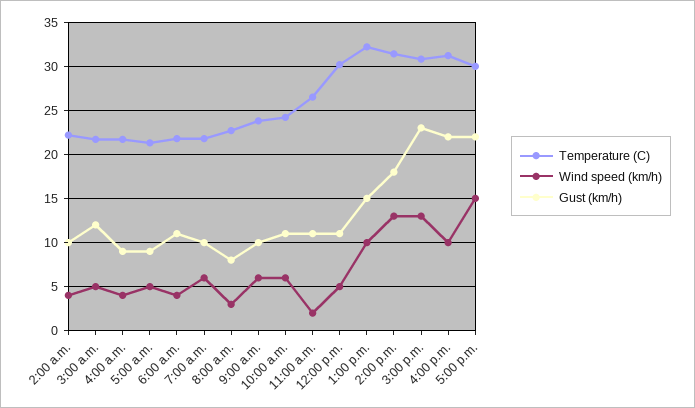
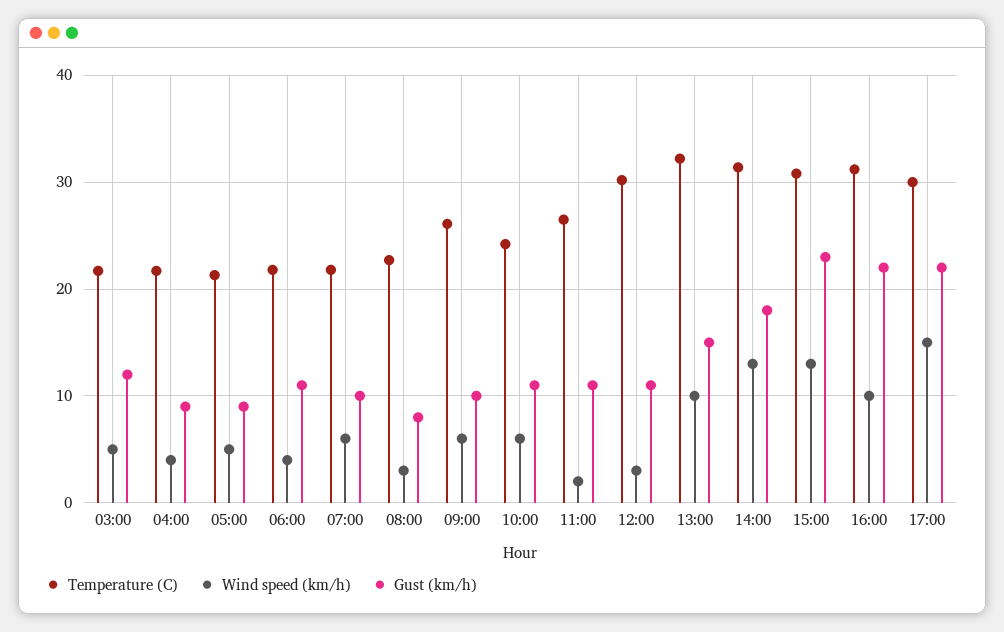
  {
    "Temperature (C)": {
-     "2:00 a.m.": 22,
      "3:00 a.m.": 22,
      "4:00 a.m.": 22,
      "5:00 a.m.": 21,
      "6:00 a.m.": 22,
      "7:00 a.m.": 22,
      "8:00 a.m.": 23,
-     "9:00 a.m.": 24,
+     "9:00 a.m.": 26,
      "10:00 a.m.": 24,
      "11:00 a.m.": 27,
      "12:00 p.m.": 30,
      "1:00 p.m.": 32,
      "2:00 p.m.": 31,
      "3:00 p.m.": 31,
      "4:00 p.m.": 31,
      "5:00 p.m.": 30
    },
    "Wind speed (km/h)": {
-     "2:00 a.m.": 4,
      "3:00 a.m.": 5,
      "4:00 a.m.": 4,
      "5:00 a.m.": 5,
      "6:00 a.m.": 4,
      "7:00 a.m.": 6,
      "8:00 a.m.": 3,
      "9:00 a.m.": 6,
      "10:00 a.m.": 6,
      "11:00 a.m.": 2,
-     "12:00 p.m.": 5,
+     "12:00 p.m.": 3,
      "1:00 p.m.": 10,
      "2:00 p.m.": 13,
      "3:00 p.m.": 13,
      "4:00 p.m.": 10,
      "5:00 p.m.": 15
    },
    "Gust (km/h)": {
-     "2:00 a.m.": 10,
      "3:00 a.m.": 12,
      "4:00 a.m.": 9,
      "5:00 a.m.": 9,
      "6:00 a.m.": 11,
      "7:00 a.m.": 10,
      "8:00 a.m.": 8,
      "9:00 a.m.": 10,
      "10:00 a.m.": 11,
      "11:00 a.m.": 11,
      "12:00 p.m.": 11,
      "1:00 p.m.": 15,
      "2:00 p.m.": 18,
      "3:00 p.m.": 23,
      "4:00 p.m.": 22,
      "5:00 p.m.": 22
    }
  }

